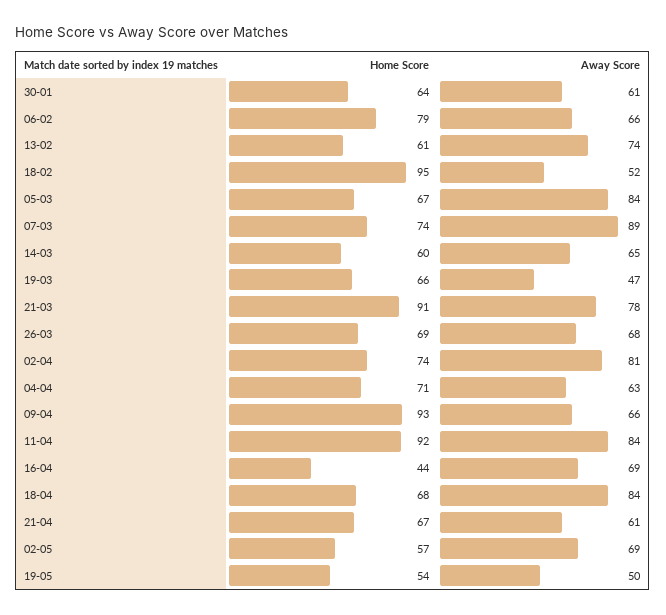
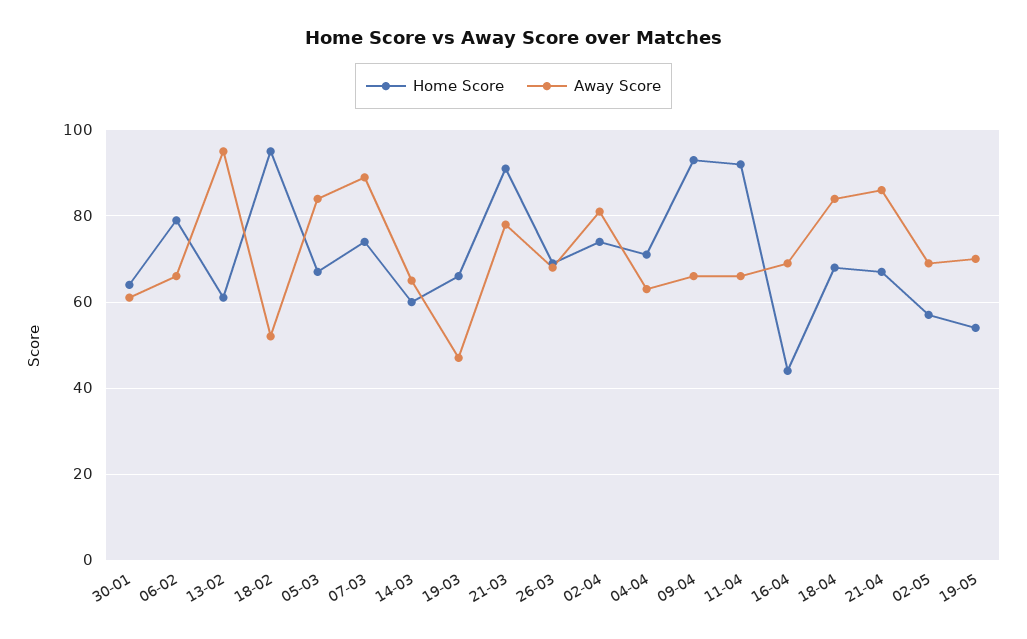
  {
    "Home Score": {
      "30-01": 64,
      "06-02": 79,
      "13-02": 61,
      "18-02": 95,
      "05-03": 67,
      "07-03": 74,
      "14-03": 60,
      "19-03": 66,
      "21-03": 91,
      "26-03": 69,
      "02-04": 74,
      "04-04": 71,
      "09-04": 93,
      "11-04": 92,
      "16-04": 44,
      "18-04": 68,
      "21-04": 67,
      "02-05": 57,
      "19-05": 54
    },
    "Away Score": {
      "30-01": 61,
      "06-02": 66,
-     "13-02": 74,
+     "13-02": 95,
      "18-02": 52,
      "05-03": 84,
      "07-03": 89,
      "14-03": 65,
      "19-03": 47,
      "21-03": 78,
      "26-03": 68,
      "02-04": 81,
      "04-04": 63,
      "09-04": 66,
-     "11-04": 84,
+     "11-04": 65,
      "16-04": 69,
      "18-04": 84,
-     "21-04": 61,
+     "21-04": 85,
      "02-05": 69,
-     "19-05": 50
+     "19-05": 70
    }
  }

